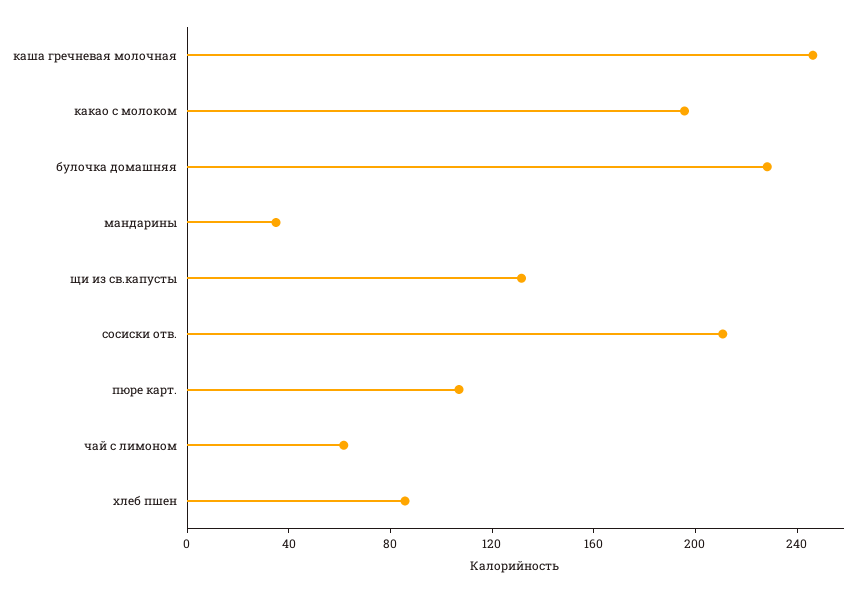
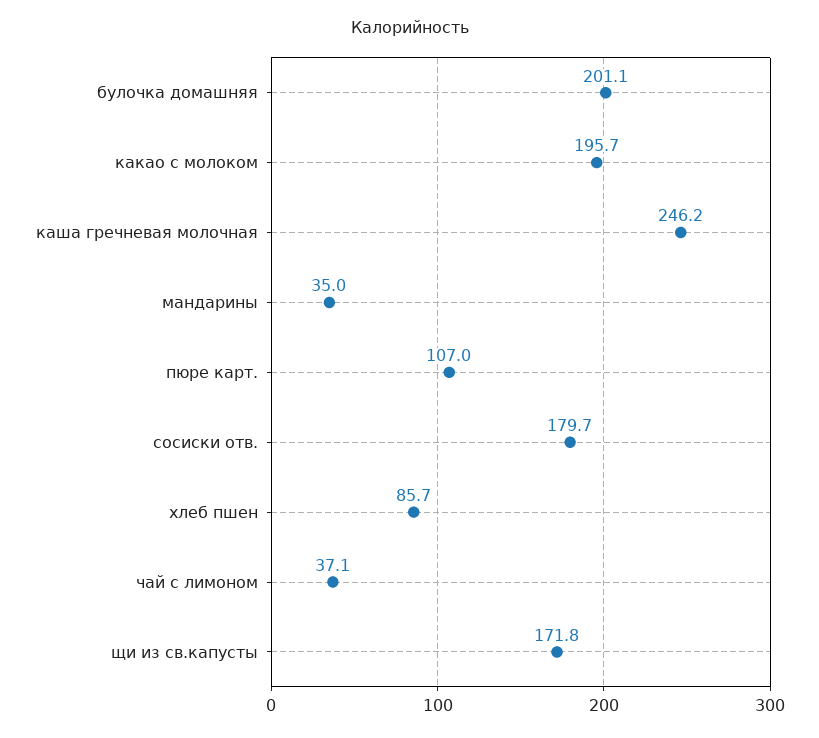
  {
    "каша гречневая молочная": 246.2,
    "какао с молоком": 195.7,
-   "булочка домашняя": 230,
+   "булочка домашняя": 201.1,
    "мандарины": 35,
-   "щи из св.капусты": 130,
+   "щи из св.капусты": 171.8,
-   "сосиски отв.": 210,
+   "сосиски отв.": 179.7,
    "пюре карт.": 107,
-   "чай с лимоном": 60,
+   "чай с лимоном": 37.1,
    "хлеб пшен": 85.7
  }

